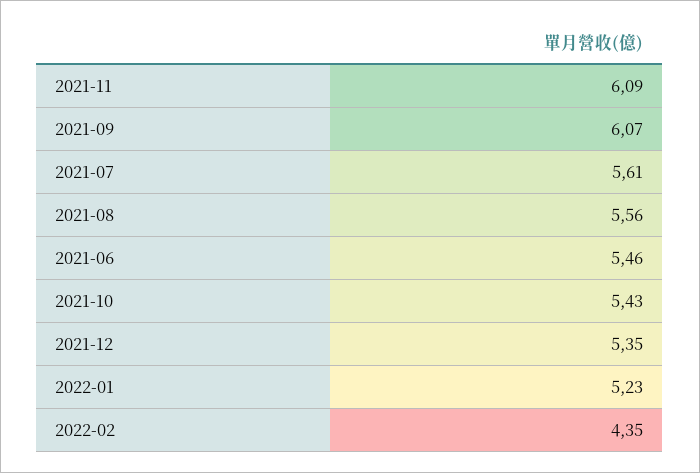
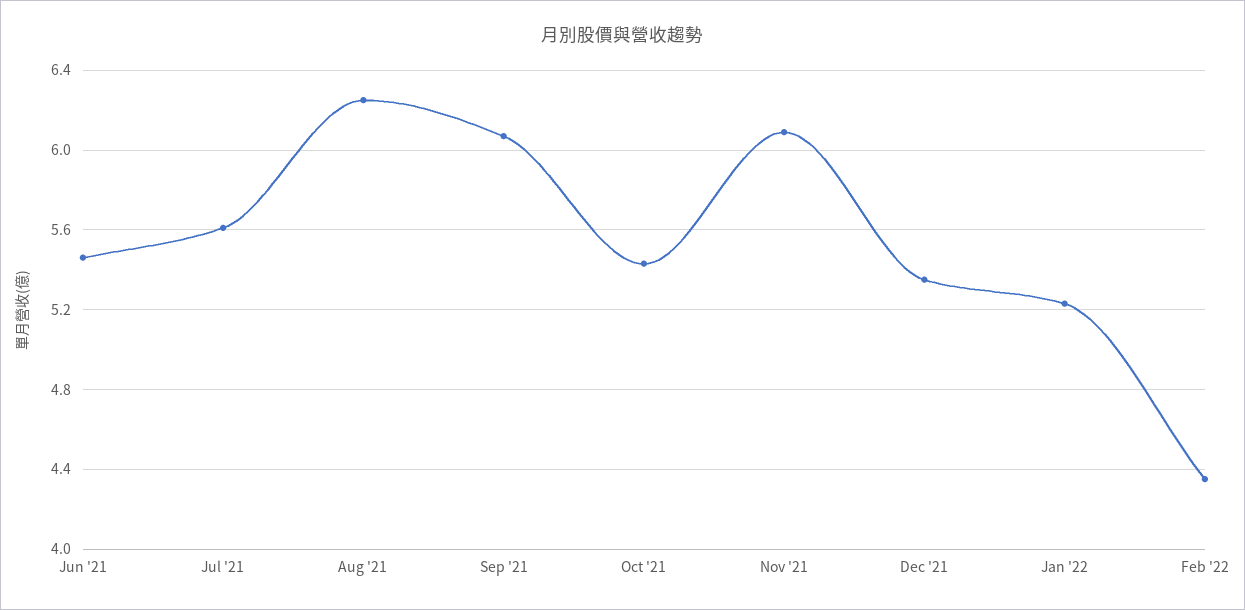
  {
    "2021-11": 6.09,
    "2021-09": 6.07,
    "2021-07": 5.61,
-   "2021-08": 5.56,
+   "2021-08": 6.25,
    "2021-06": 5.46,
    "2021-10": 5.43,
    "2021-12": 5.35,
    "2022-01": 5.23,
    "2022-02": 4.35
  }

